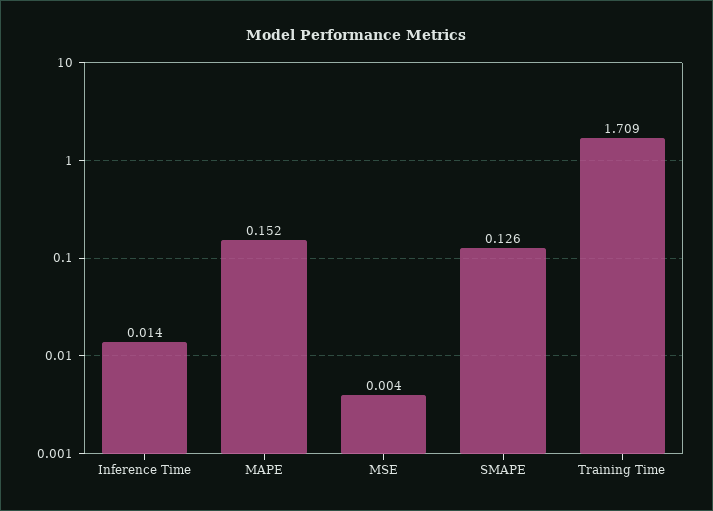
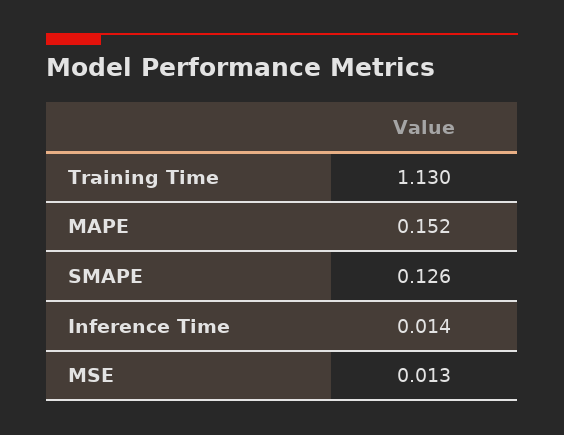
  {
    "Inference Time": 0.014,
    "MAPE": 0.152,
-   "MSE": 0.004,
+   "MSE": 0.013,
    "SMAPE": 0.126,
-   "Training Time": 1.709
+   "Training Time": 1.13
  }

